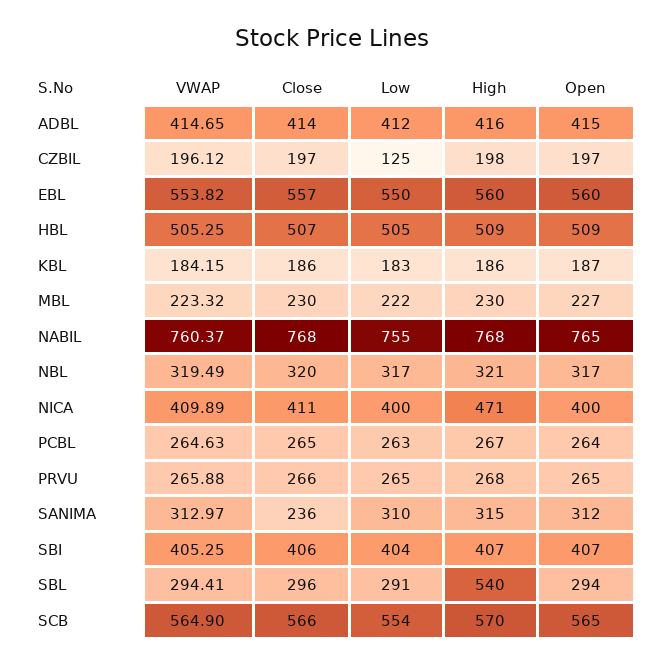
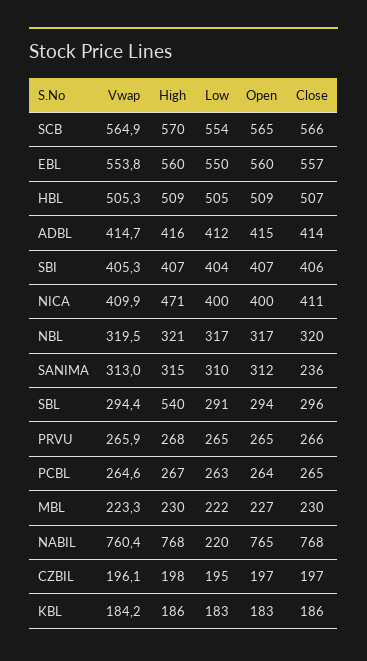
  {
    "VWAP": {
      "ADBL": 414.65,
      "CZBIL": 196.12,
      "EBL": 553.82,
      "HBL": 505.25,
      "KBL": 184.15,
      "MBL": 223.32,
      "NABIL": 760.37,
      "NBL": 319.49,
      "NICA": 409.89,
      "PCBL": 264.63,
      "PRVU": 265.88,
      "SANIMA": 312.97,
      "SBI": 405.25,
      "SBL": 294.41,
      "SCB": 564.9
    },
    "Close": {
      "ADBL": 414,
      "CZBIL": 197,
      "EBL": 557,
      "HBL": 507,
      "KBL": 186,
      "MBL": 230,
      "NABIL": 768,
      "NBL": 320,
      "NICA": 411,
      "PCBL": 265,
      "PRVU": 266,
      "SANIMA": 236,
      "SBI": 406,
      "SBL": 296,
      "SCB": 566
    },
    "Low": {
      "ADBL": 412,
-     "CZBIL": 125,
+     "CZBIL": 195,
      "EBL": 550,
      "HBL": 505,
      "KBL": 183,
      "MBL": 222,
-     "NABIL": 755,
+     "NABIL": 220,
      "NBL": 317,
      "NICA": 400,
      "PCBL": 263,
      "PRVU": 265,
      "SANIMA": 310,
      "SBI": 404,
      "SBL": 291,
      "SCB": 554
    },
    "High": {
      "ADBL": 416,
      "CZBIL": 198,
      "EBL": 560,
      "HBL": 509,
      "KBL": 186,
      "MBL": 230,
      "NABIL": 768,
      "NBL": 321,
      "NICA": 471,
      "PCBL": 267,
      "PRVU": 268,
      "SANIMA": 315,
      "SBI": 407,
      "SBL": 540,
      "SCB": 570
    },
    "Open": {
      "ADBL": 415,
      "CZBIL": 197,
      "EBL": 560,
      "HBL": 509,
-     "KBL": 187,
+     "KBL": 183,
      "MBL": 227,
      "NABIL": 765,
      "NBL": 317,
      "NICA": 400,
      "PCBL": 264,
      "PRVU": 265,
      "SANIMA": 312,
      "SBI": 407,
      "SBL": 294,
      "SCB": 565
    }
  }

